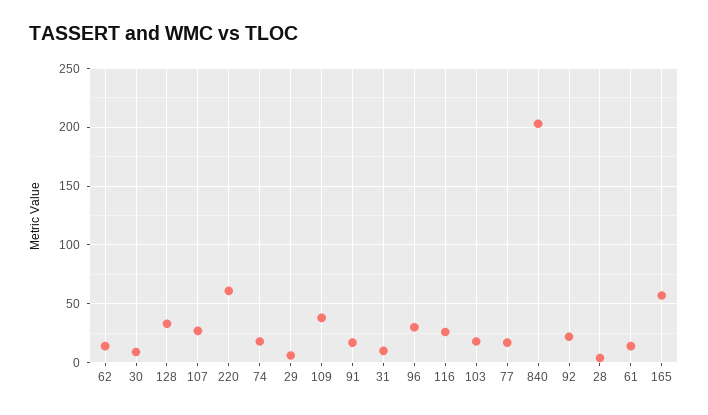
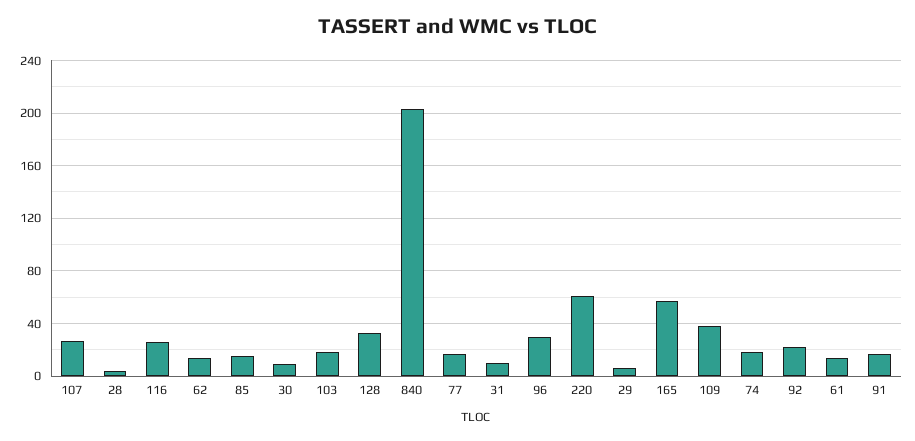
  {
    "62": 15,
    "30": 10,
    "128": 35,
    "107": 25,
    "220": 60,
    "74": 20,
    "29": 5,
    "109": 40,
    "91": 15,
    "31": 10,
    "96": 30,
    "116": 25,
    "103": 20,
    "77": 15,
    "840": 205,
    "92": 20,
    "28": 5,
    "61": 15,
-   "165": 55
+   "165": 55,
+   "85": 15
  }

